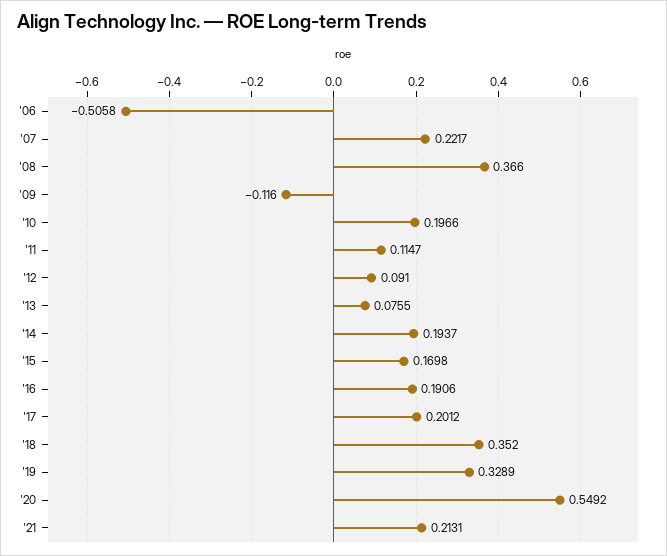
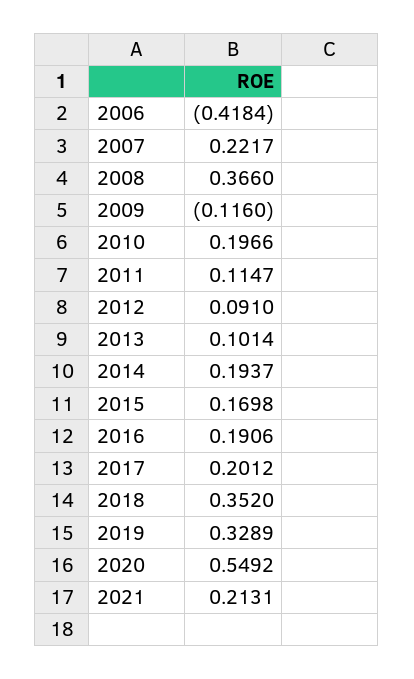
  {
-   "'06": -0.5058,
+   "'06": -0.4184,
    "'07": 0.2217,
    "'08": 0.366,
    "'09": -0.116,
    "'10": 0.1966,
    "'11": 0.1147,
    "'12": 0.091,
-   "'13": 0.0755,
+   "'13": 0.1014,
    "'14": 0.1937,
    "'15": 0.1698,
    "'16": 0.1906,
    "'17": 0.2012,
    "'18": 0.352,
    "'19": 0.3289,
    "'20": 0.5492,
    "'21": 0.2131
  }

